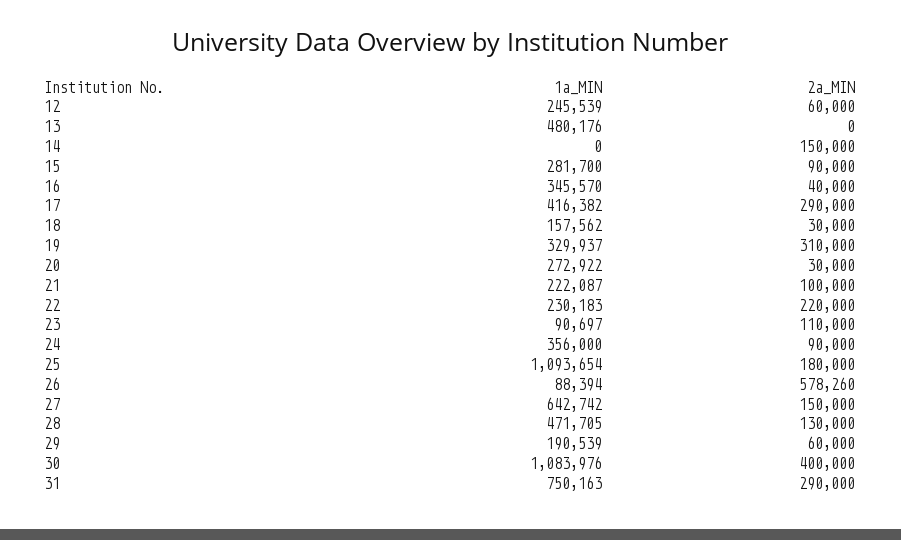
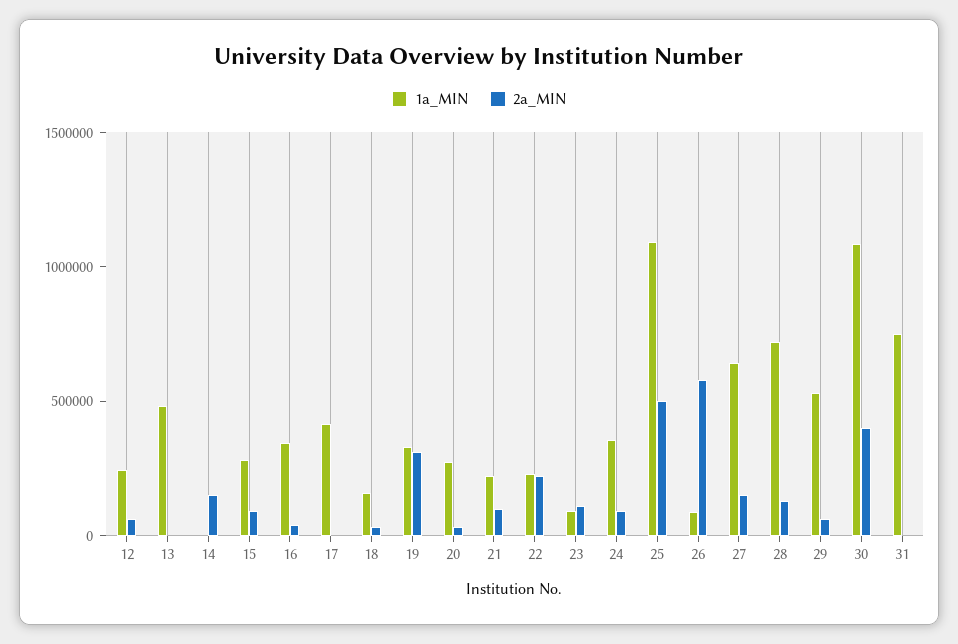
  {
    "1a_MIN": {
      "12": 245539,
      "13": 480176,
      "14": 0,
      "15": 281700,
      "16": 345570,
      "17": 416382,
      "18": 157562,
      "19": 329937,
      "20": 272922,
      "21": 222087,
      "22": 230183,
      "23": 90697,
      "24": 356000,
      "25": 1093654,
      "26": 88394,
      "27": 642742,
-     "28": 471705,
+     "28": 700000,
-     "29": 190539,
+     "29": 500000,
      "30": 1083976,
      "31": 750163
    },
    "2a_MIN": {
      "12": 60000,
      "13": 0,
      "14": 150000,
      "15": 90000,
      "16": 40000,
-     "17": 290000,
+     "17": 0,
      "18": 30000,
      "19": 310000,
      "20": 30000,
      "21": 100000,
      "22": 220000,
      "23": 110000,
      "24": 90000,
-     "25": 180000,
+     "25": 500000,
      "26": 578260,
      "27": 150000,
      "28": 130000,
      "29": 60000,
      "30": 400000,
-     "31": 290000
+     "31": 0
    }
  }

